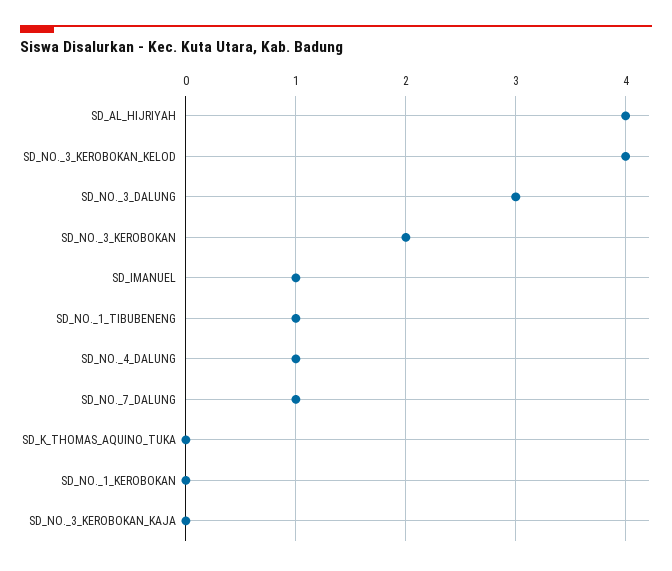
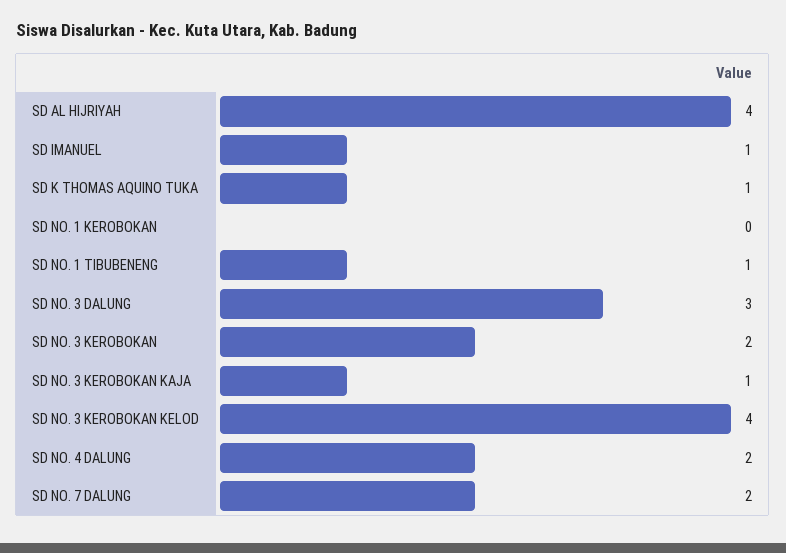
  {
    "SD_AL_HIJRIYAH": 4,
    "SD_NO._3_KEROBOKAN_KELOD": 4,
    "SD_NO._3_DALUNG": 3,
    "SD_NO._3_KEROBOKAN": 2,
    "SD_IMANUEL": 1,
    "SD_NO._1_TIBUBENENG": 1,
-   "SD_NO._4_DALUNG": 1,
+   "SD_NO._4_DALUNG": 2,
-   "SD_NO._7_DALUNG": 1,
+   "SD_NO._7_DALUNG": 2,
-   "SD_K_THOMAS_AQUINO_TUKA": 0,
+   "SD_K_THOMAS_AQUINO_TUKA": 1,
    "SD_NO._1_KEROBOKAN": 0,
-   "SD_NO._3_KEROBOKAN_KAJA": 0
+   "SD_NO._3_KEROBOKAN_KAJA": 1
  }

